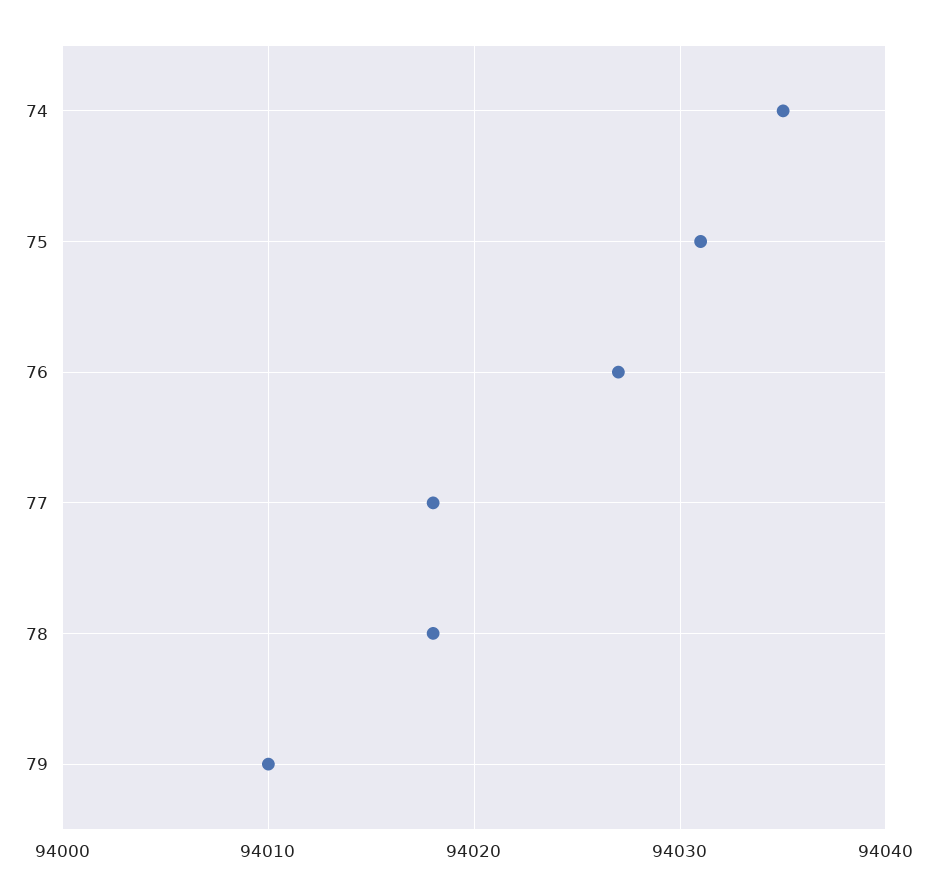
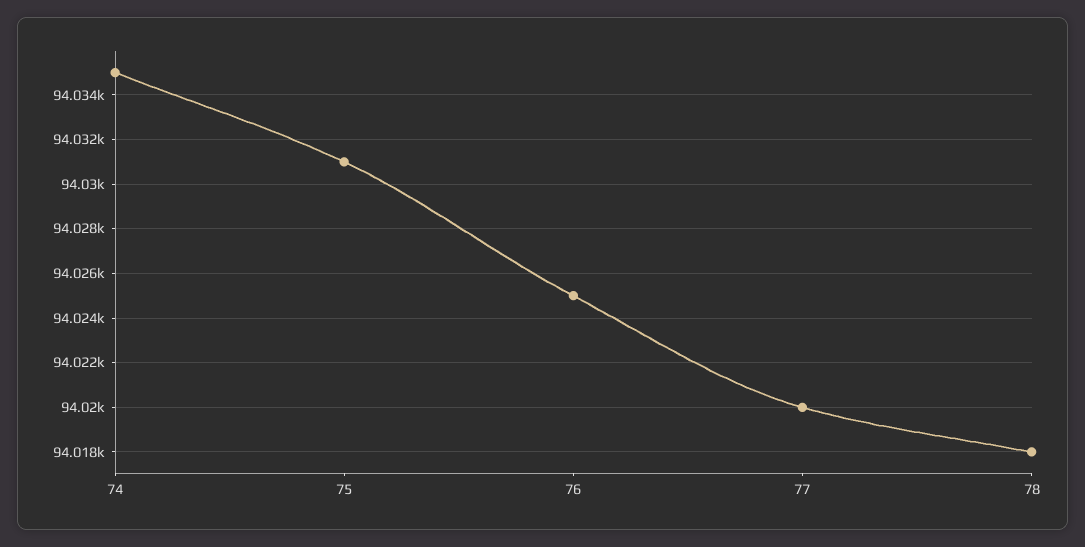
  {
    "74": 94035,
    "75": 94031,
-   "76": 94027,
+   "76": 94025,
-   "77": 94018,
+   "77": 94020,
-   "78": 94018,
+   "78": 94018
-   "79": 94010
  }

